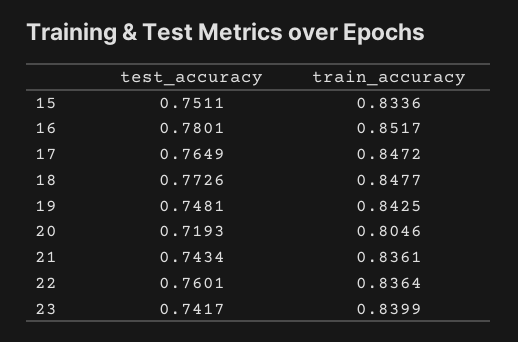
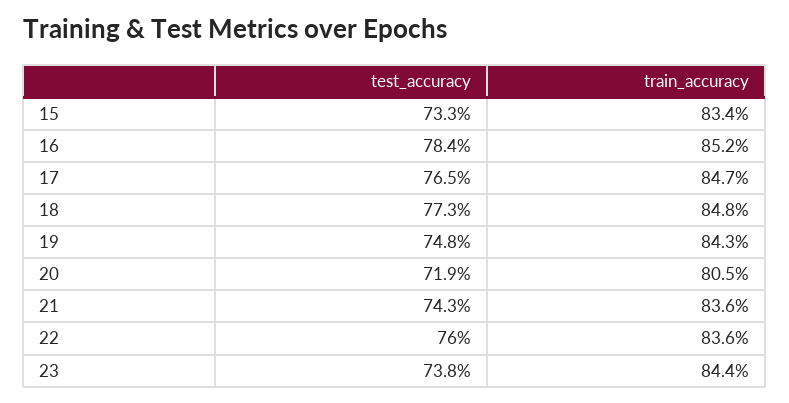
  {
    "test_accuracy": {
-     "15": 0.7511,
+     "15": 0.733,
-     "16": 0.7801,
+     "16": 0.784,
      "17": 0.7649,
      "18": 0.7726,
      "19": 0.7481,
      "20": 0.7193,
      "21": 0.7434,
      "22": 0.7601,
-     "23": 0.7417
+     "23": 0.738
    },
    "train_accuracy": {
      "15": 0.8336,
      "16": 0.8517,
      "17": 0.8472,
      "18": 0.8477,
      "19": 0.8425,
      "20": 0.8046,
      "21": 0.8361,
      "22": 0.8364,
-     "23": 0.8399
+     "23": 0.844
    }
  }

